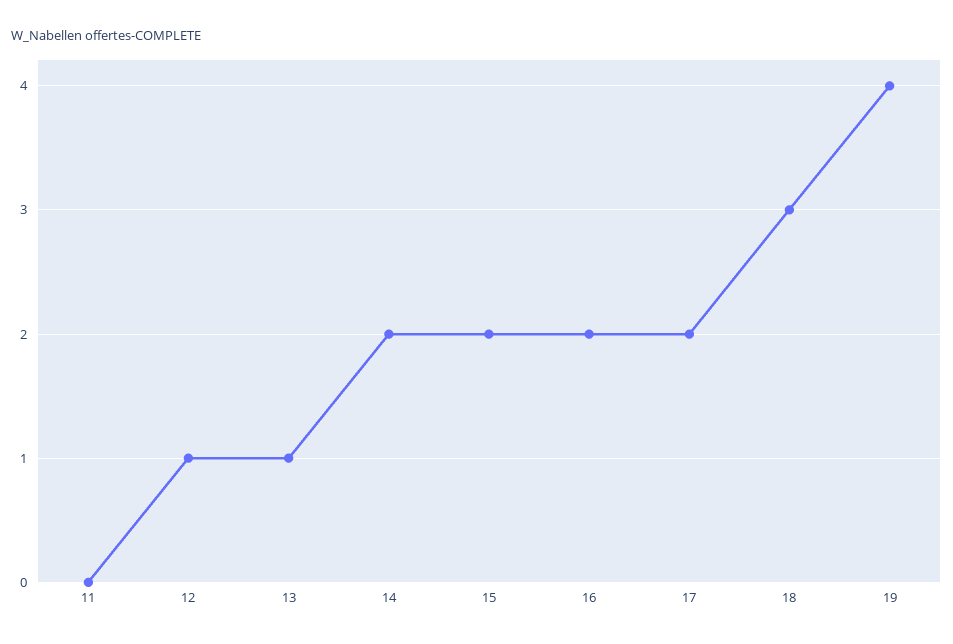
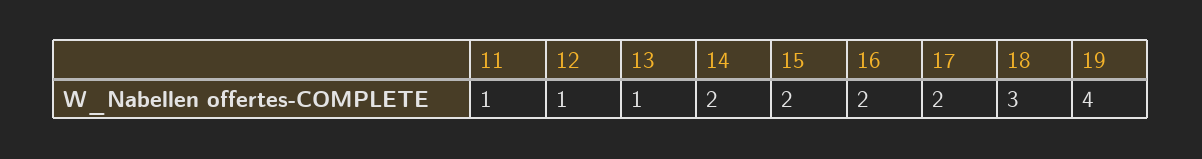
  {
-   "11": 0,
+   "11": 1,
    "12": 1,
    "13": 1,
    "14": 2,
    "15": 2,
    "16": 2,
    "17": 2,
    "18": 3,
    "19": 4
  }

